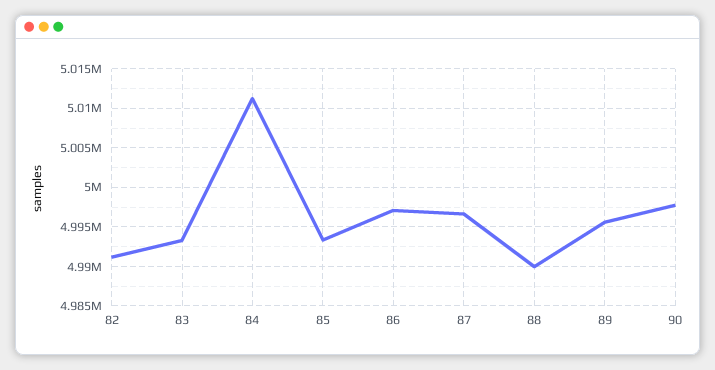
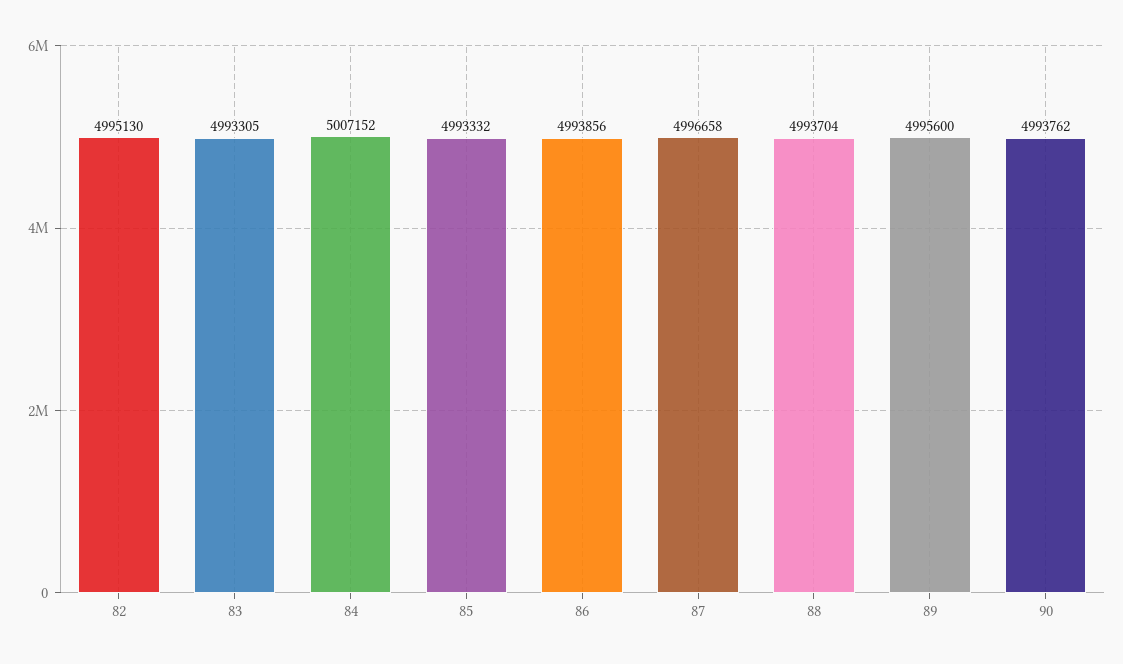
  {
-   "82": 4991000,
+   "82": 4995130,
    "83": 4993305,
-   "84": 5011000,
+   "84": 5007152,
    "85": 4993332,
-   "86": 4997000,
+   "86": 4993856,
    "87": 4996658,
-   "88": 4990000,
+   "88": 4993704,
    "89": 4995600,
-   "90": 4998000
+   "90": 4993762
  }

